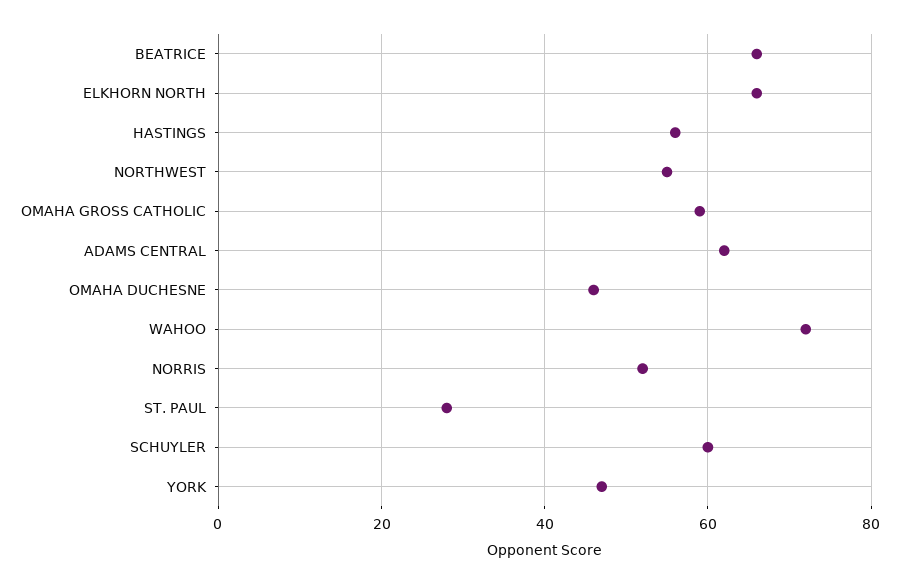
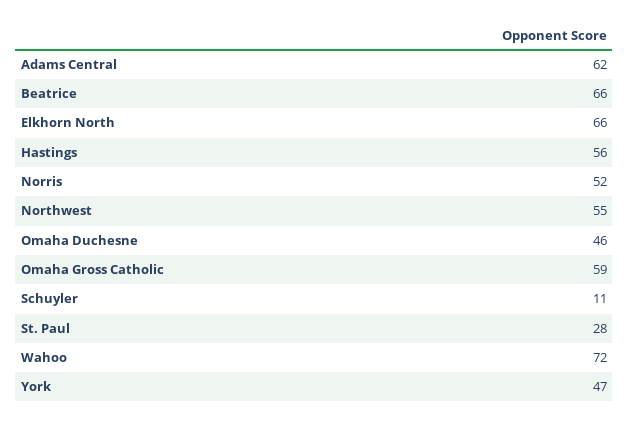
  {
    "BEATRICE": 66,
    "ELKHORN NORTH": 66,
    "HASTINGS": 56,
    "NORTHWEST": 55,
    "OMAHA GROSS CATHOLIC": 59,
    "ADAMS CENTRAL": 62,
    "OMAHA DUCHESNE": 46,
    "WAHOO": 72,
    "NORRIS": 52,
    "ST. PAUL": 28,
-   "SCHUYLER": 60,
+   "SCHUYLER": 11,
    "YORK": 47
  }

